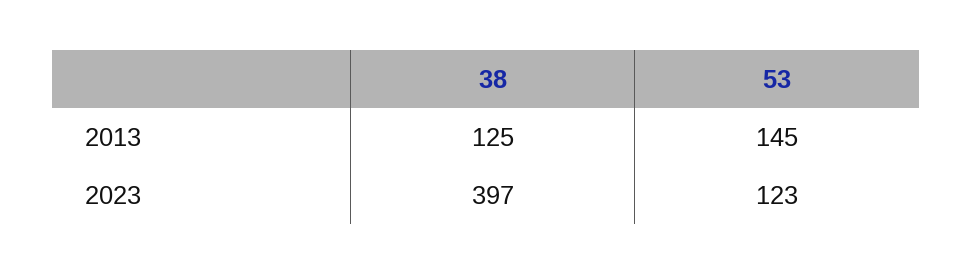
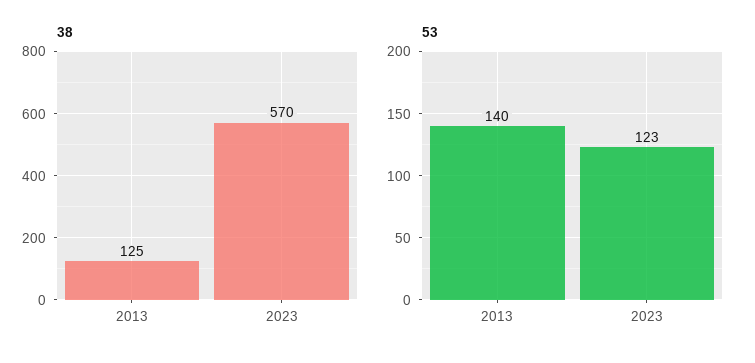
  {
    "38": {
      "2013": 125,
-     "2023": 397
+     "2023": 570
    },
    "53": {
-     "2013": 145,
+     "2013": 140,
      "2023": 123
    }
  }

